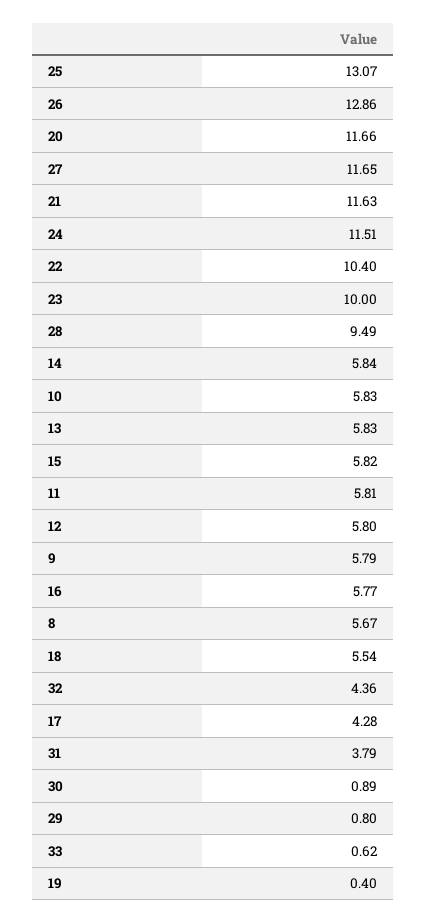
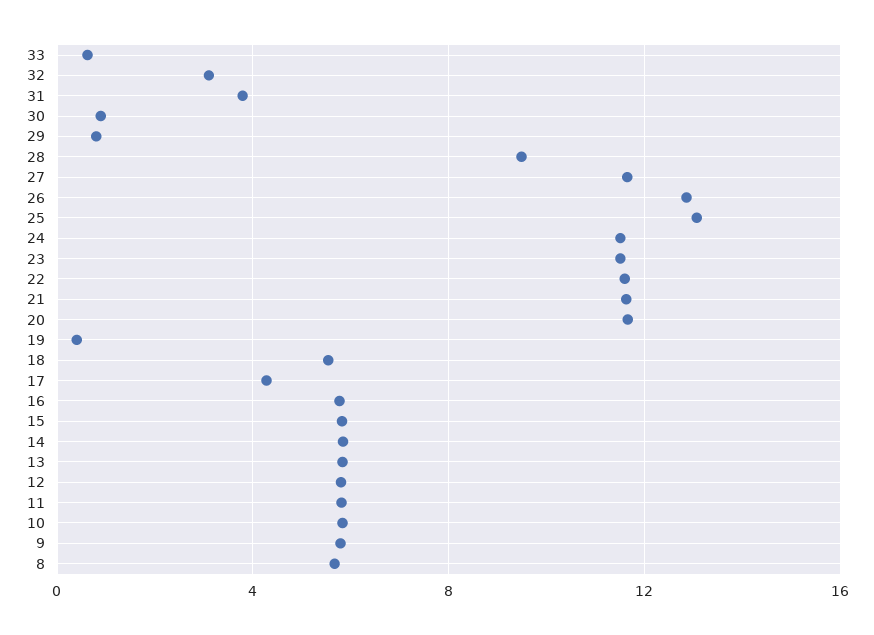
  {
    "25": 13.07,
    "26": 12.86,
    "20": 11.66,
    "27": 11.65,
    "21": 11.63,
    "24": 11.51,
-   "22": 10.4,
+   "22": 11.5,
-   "23": 10,
+   "23": 11.5,
    "28": 9.49,
    "14": 5.84,
    "10": 5.83,
    "13": 5.83,
    "15": 5.82,
    "11": 5.81,
    "12": 5.8,
    "9": 5.79,
    "16": 5.77,
    "8": 5.67,
    "18": 5.54,
-   "32": 4.36,
+   "32": 3,
    "17": 4.28,
    "31": 3.79,
    "30": 0.89,
    "29": 0.8,
    "33": 0.62,
    "19": 0.4
  }

